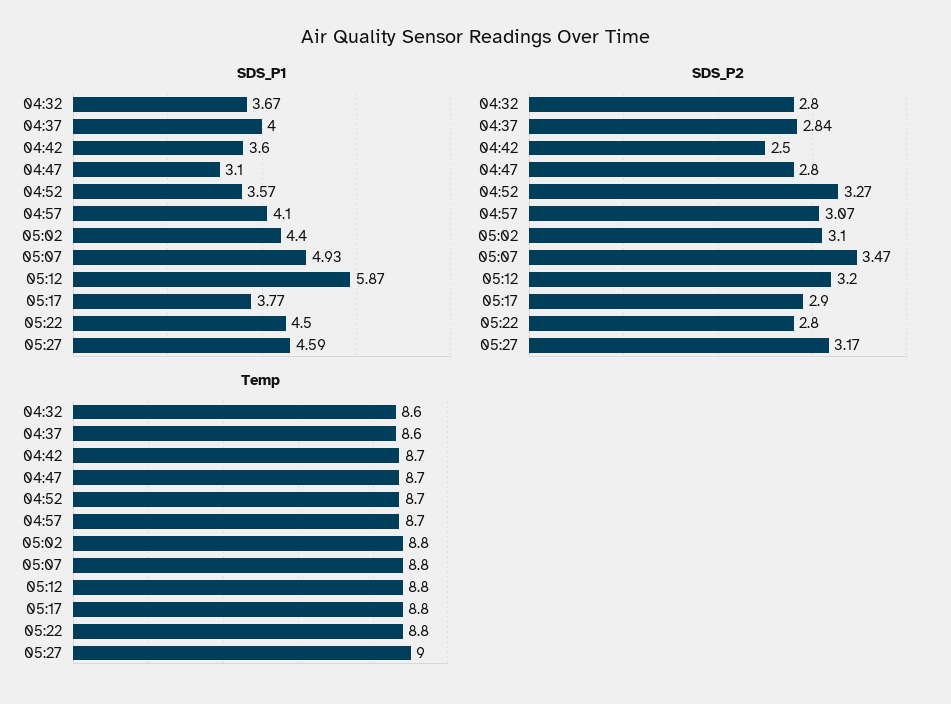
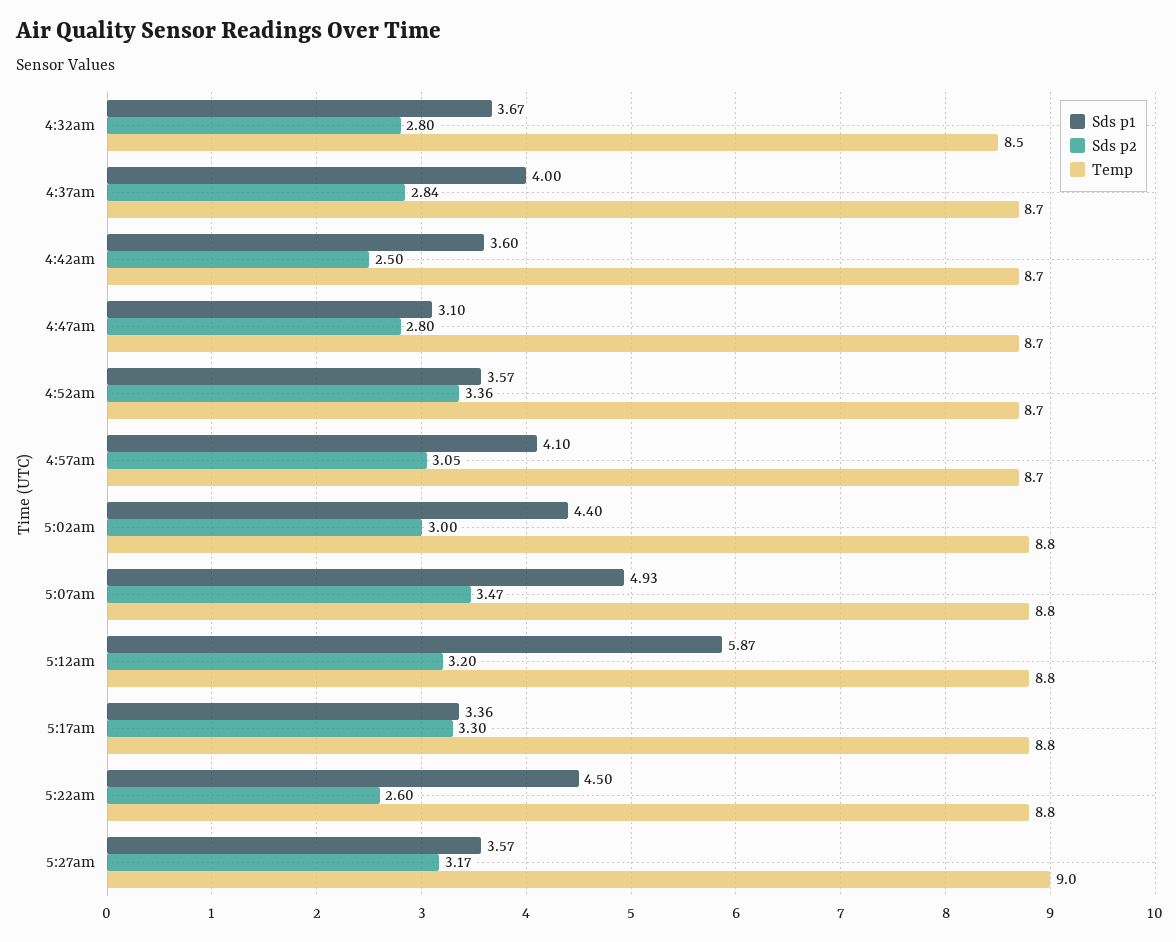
  {
    "SDS_P1": {
      "04:32": 3.67,
      "04:37": 4,
      "04:42": 3.6,
      "04:47": 3.1,
      "04:52": 3.57,
      "04:57": 4.1,
      "05:02": 4.4,
      "05:07": 4.93,
      "05:12": 5.87,
-     "05:17": 3.77,
+     "05:17": 3.36,
      "05:22": 4.5,
-     "05:27": 4.59
+     "05:27": 3.57
    },
    "SDS_P2": {
      "04:32": 2.8,
      "04:37": 2.84,
      "04:42": 2.5,
      "04:47": 2.8,
-     "04:52": 3.27,
+     "04:52": 3.36,
-     "04:57": 3.07,
+     "04:57": 3.05,
-     "05:02": 3.1,
+     "05:02": 3,
      "05:07": 3.47,
      "05:12": 3.2,
-     "05:17": 2.9,
+     "05:17": 3.3,
-     "05:22": 2.8,
+     "05:22": 2.6,
      "05:27": 3.17
    },
    "Temp": {
-     "04:32": 8.6,
+     "04:32": 8.5,
-     "04:37": 8.6,
+     "04:37": 8.7,
      "04:42": 8.7,
      "04:47": 8.7,
      "04:52": 8.7,
      "04:57": 8.7,
      "05:02": 8.8,
      "05:07": 8.8,
      "05:12": 8.8,
      "05:17": 8.8,
      "05:22": 8.8,
      "05:27": 9
    }
  }

